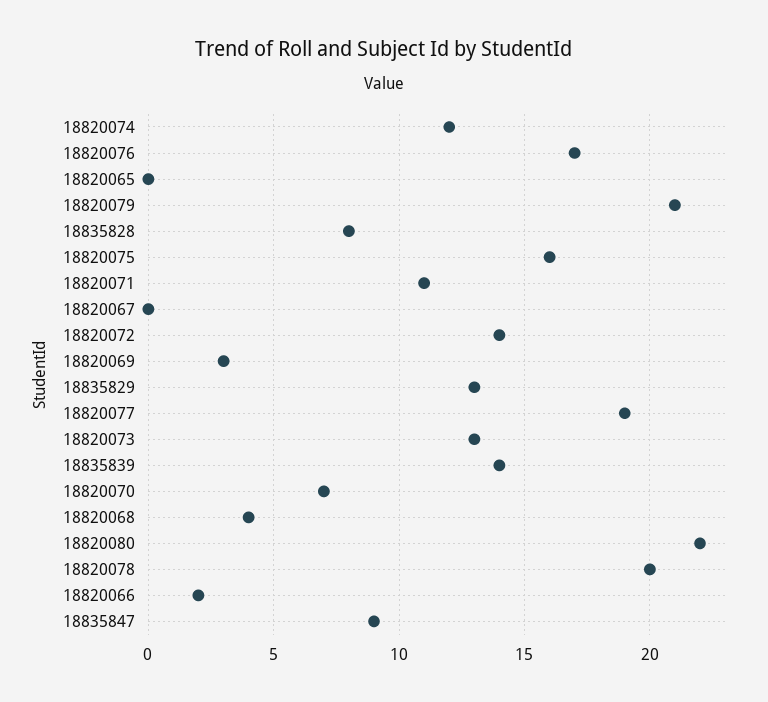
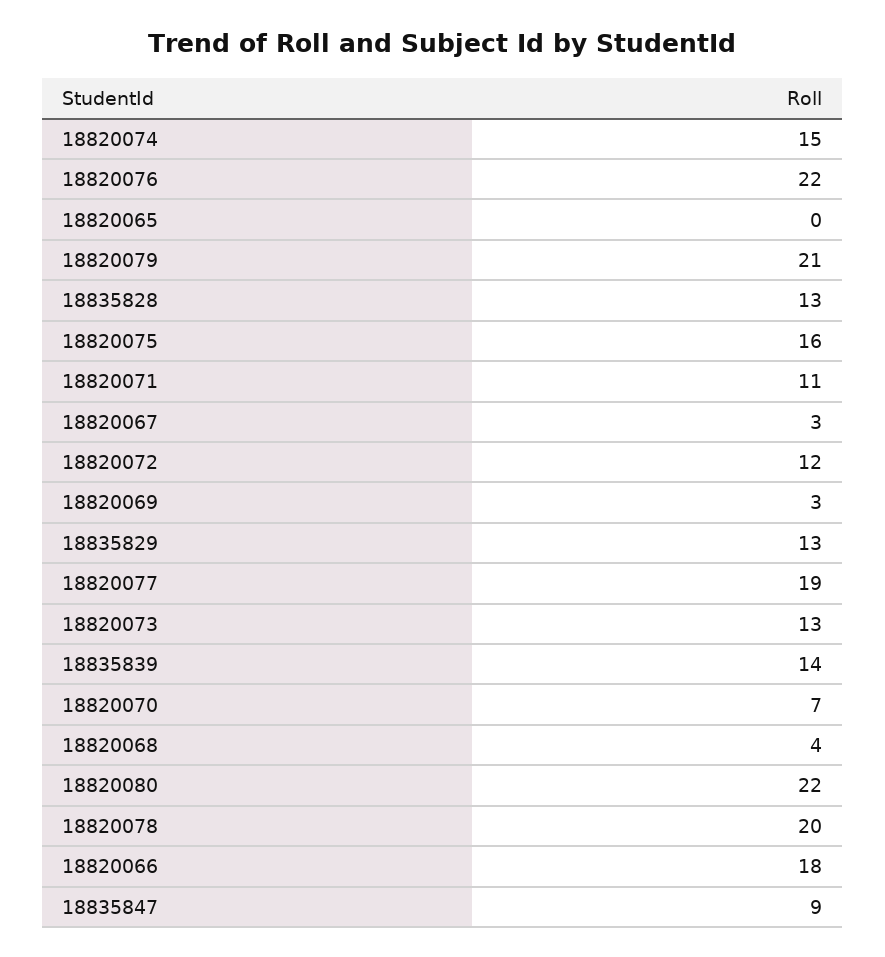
  {
-   "18820074": 12,
+   "18820074": 15,
-   "18820076": 17,
+   "18820076": 22,
    "18820065": 0,
    "18820079": 21,
-   "18835828": 8,
+   "18835828": 13,
    "18820075": 16,
    "18820071": 11,
-   "18820067": 0,
+   "18820067": 3,
-   "18820072": 14,
+   "18820072": 12,
    "18820069": 3,
    "18835829": 13,
    "18820077": 19,
    "18820073": 13,
    "18835839": 14,
    "18820070": 7,
    "18820068": 4,
    "18820080": 22,
    "18820078": 20,
-   "18820066": 2,
+   "18820066": 18,
    "18835847": 9
  }

